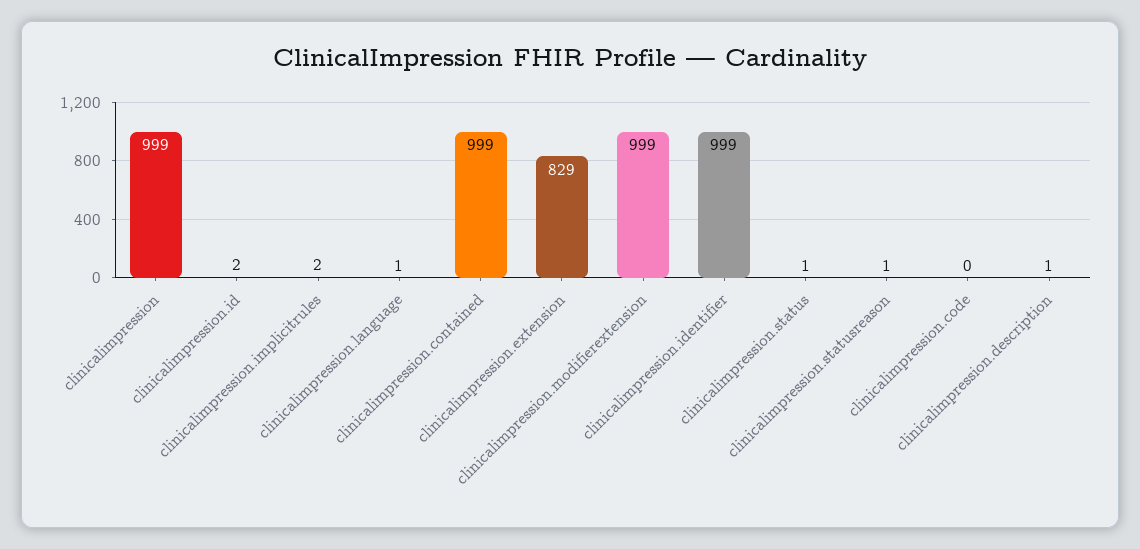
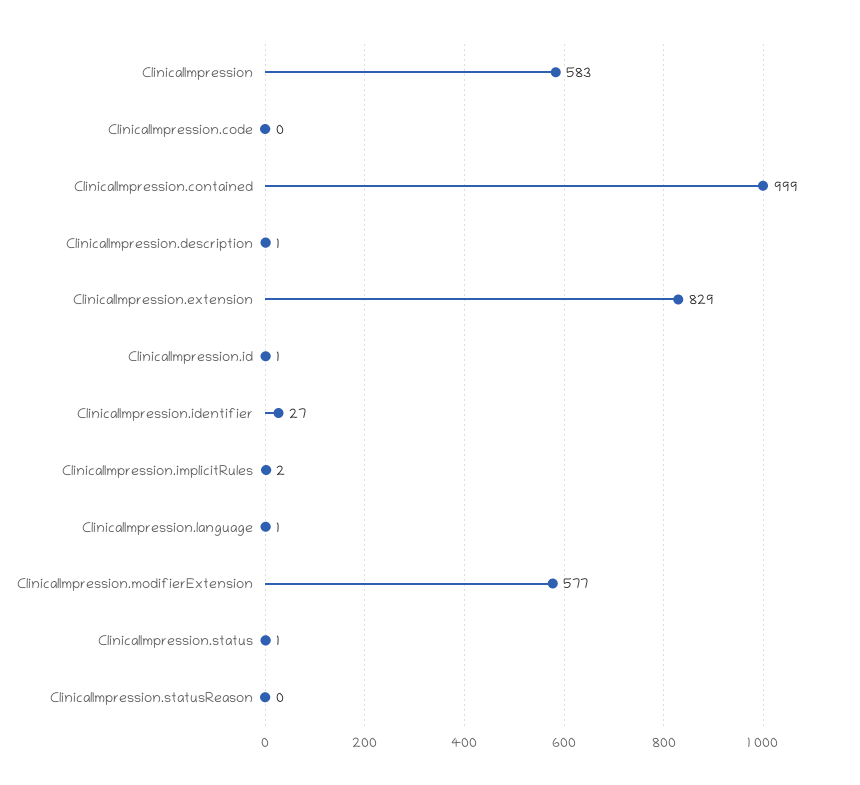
  {
-   "clinicalimpression": 999,
+   "clinicalimpression": 583,
-   "clinicalimpression.id": 2,
+   "clinicalimpression.id": 1,
    "clinicalimpression.implicitrules": 2,
    "clinicalimpression.language": 1,
    "clinicalimpression.contained": 999,
    "clinicalimpression.extension": 829,
-   "clinicalimpression.modifierextension": 999,
+   "clinicalimpression.modifierextension": 577,
-   "clinicalimpression.identifier": 999,
+   "clinicalimpression.identifier": 27,
    "clinicalimpression.status": 1,
-   "clinicalimpression.statusreason": 1,
+   "clinicalimpression.statusreason": 0,
    "clinicalimpression.code": 0,
    "clinicalimpression.description": 1
  }

